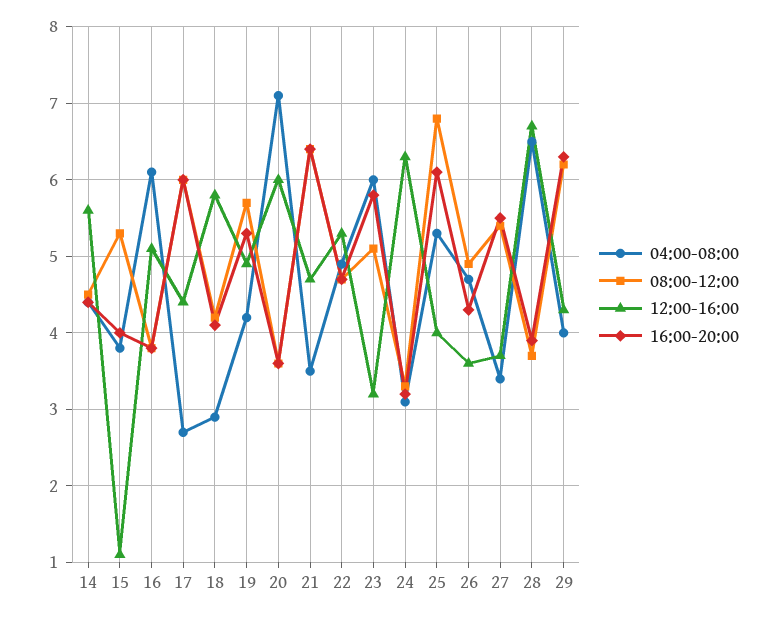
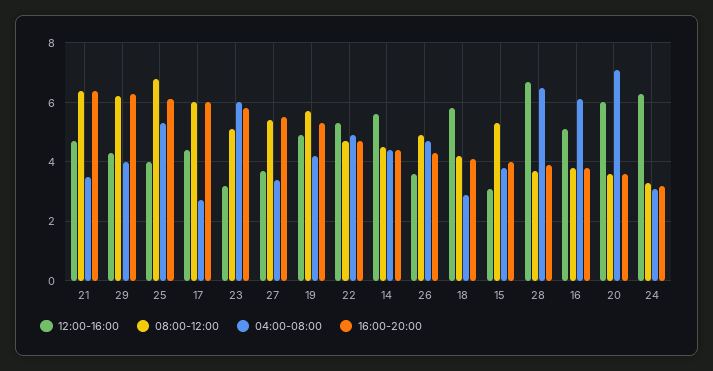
  {
    "04:00-08:00": {
      "14": 4.4,
      "15": 3.8,
      "16": 6.1,
      "17": 2.7,
      "18": 2.9,
      "19": 4.2,
      "20": 7.1,
      "21": 3.5,
      "22": 4.9,
      "23": 6,
      "24": 3.1,
      "25": 5.3,
      "26": 4.7,
      "27": 3.4,
      "28": 6.5,
      "29": 4
    },
    "08:00-12:00": {
      "14": 4.5,
      "15": 5.3,
      "16": 3.8,
      "17": 6,
      "18": 4.2,
      "19": 5.7,
      "20": 3.6,
      "21": 6.4,
      "22": 4.7,
      "23": 5.1,
      "24": 3.3,
      "25": 6.8,
      "26": 4.9,
      "27": 5.4,
      "28": 3.7,
      "29": 6.2
    },
    "12:00-16:00": {
      "14": 5.6,
-     "15": 1.1,
+     "15": 3,
      "16": 5.1,
      "17": 4.4,
      "18": 5.8,
      "19": 4.9,
      "20": 6,
      "21": 4.7,
      "22": 5.3,
      "23": 3.2,
      "24": 6.3,
      "25": 4,
      "26": 3.6,
      "27": 3.7,
      "28": 6.7,
      "29": 4.3
    },
    "16:00-20:00": {
      "14": 4.4,
      "15": 4,
      "16": 3.8,
      "17": 6,
      "18": 4.1,
      "19": 5.3,
      "20": 3.6,
      "21": 6.4,
      "22": 4.7,
      "23": 5.8,
      "24": 3.2,
      "25": 6.1,
      "26": 4.3,
      "27": 5.5,
      "28": 3.9,
      "29": 6.3
    }
  }

